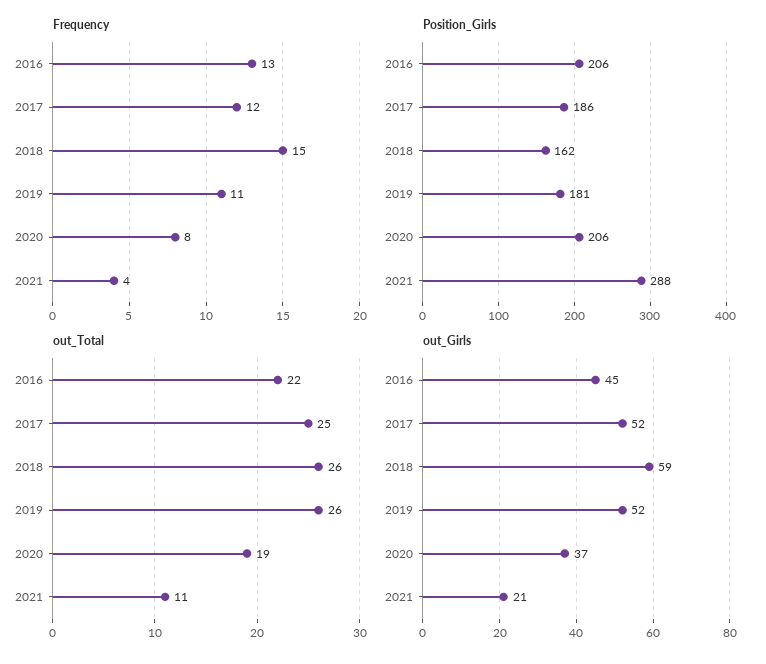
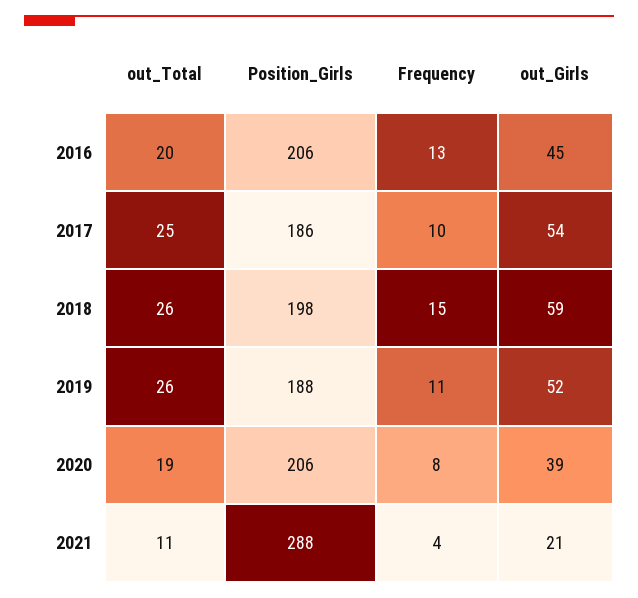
  {
    "Frequency": {
      "2016": 13,
-     "2017": 12,
+     "2017": 10,
      "2018": 15,
      "2019": 11,
      "2020": 8,
      "2021": 4
    },
    "Position_Girls": {
      "2016": 206,
      "2017": 186,
-     "2018": 162,
+     "2018": 198,
-     "2019": 181,
+     "2019": 188,
      "2020": 206,
      "2021": 288
    },
    "out_Total": {
-     "2016": 22,
+     "2016": 20,
      "2017": 25,
      "2018": 26,
      "2019": 26,
      "2020": 19,
      "2021": 11
    },
    "out_Girls": {
      "2016": 45,
-     "2017": 52,
+     "2017": 54,
      "2018": 59,
      "2019": 52,
-     "2020": 37,
+     "2020": 39,
      "2021": 21
    }
  }

